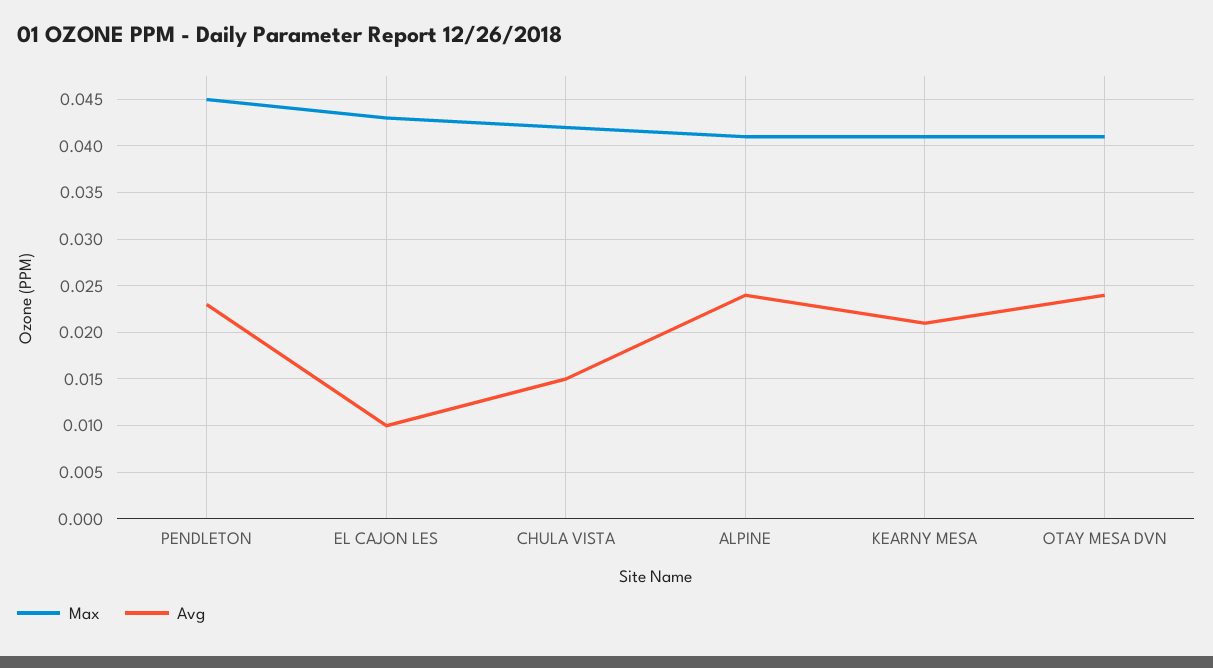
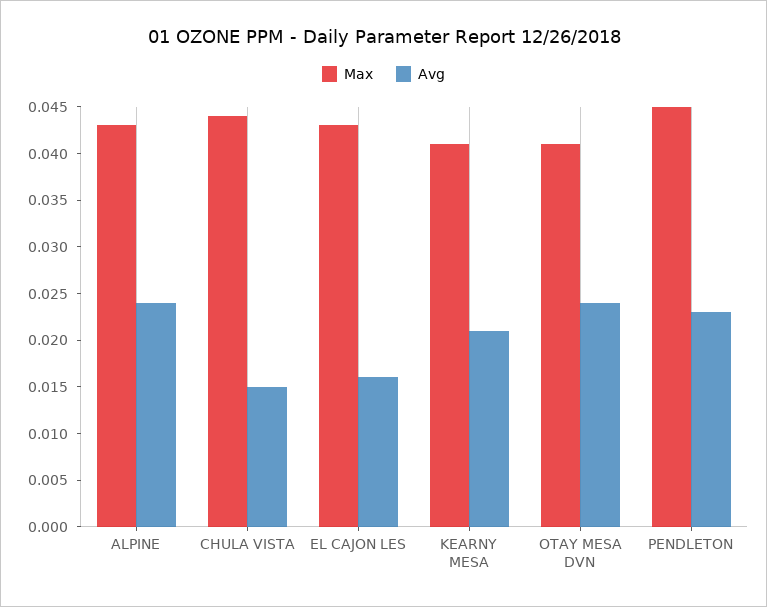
  {
    "Max": {
      "PENDLETON": 0.045,
      "EL CAJON LES": 0.043,
-     "CHULA VISTA": 0.042,
+     "CHULA VISTA": 0.044,
-     "ALPINE": 0.041,
+     "ALPINE": 0.043,
      "KEARNY MESA": 0.041,
      "OTAY MESA DVN": 0.041
    },
    "Avg": {
      "PENDLETON": 0.023,
-     "EL CAJON LES": 0.01,
+     "EL CAJON LES": 0.016,
      "CHULA VISTA": 0.015,
      "ALPINE": 0.024,
      "KEARNY MESA": 0.021,
      "OTAY MESA DVN": 0.024
    }
  }

